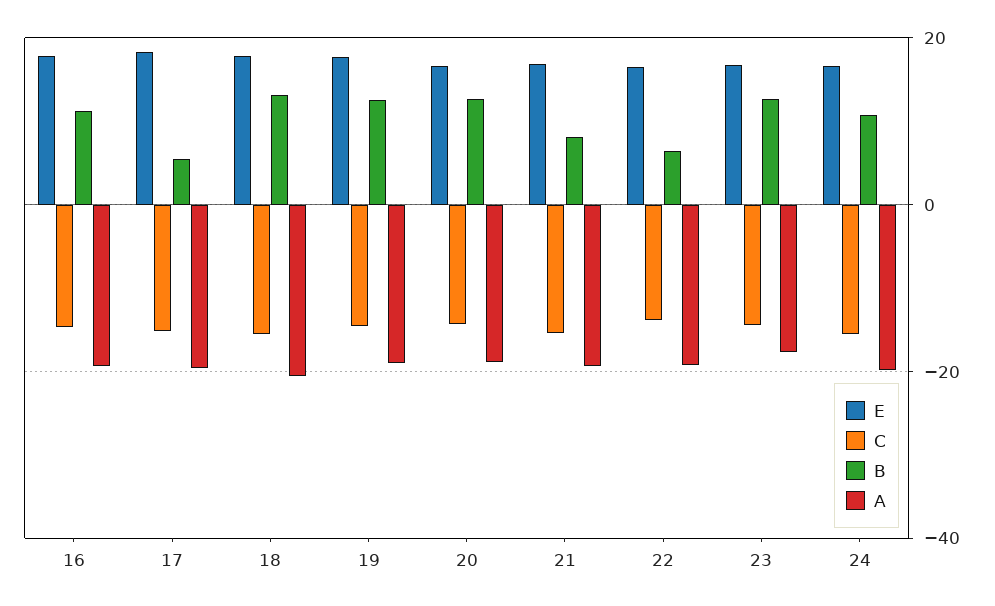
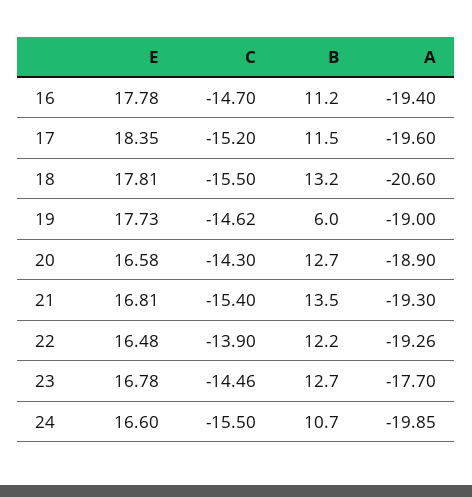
  {
    "E": {
      "16": 17.78,
      "17": 18.35,
      "18": 17.81,
      "19": 17.73,
      "20": 16.58,
      "21": 16.81,
      "22": 16.48,
      "23": 16.78,
      "24": 16.6
    },
    "C": {
      "16": -14.7,
      "17": -15.2,
      "18": -15.5,
      "19": -14.62,
      "20": -14.3,
      "21": -15.4,
      "22": -13.9,
      "23": -14.46,
      "24": -15.5
    },
    "B": {
      "16": 11.2,
-     "17": 6,
+     "17": 11.5,
      "18": 13.2,
-     "19": 12,
+     "19": 6,
      "20": 12.7,
-     "21": 8,
+     "21": 13.5,
-     "22": 6,
+     "22": 12.2,
      "23": 12.7,
      "24": 10.7
    },
    "A": {
      "16": -19.4,
      "17": -19.6,
      "18": -20.6,
      "19": -19,
      "20": -18.9,
      "21": -19.3,
      "22": -19.26,
      "23": -17.7,
      "24": -19.85
    }
  }

